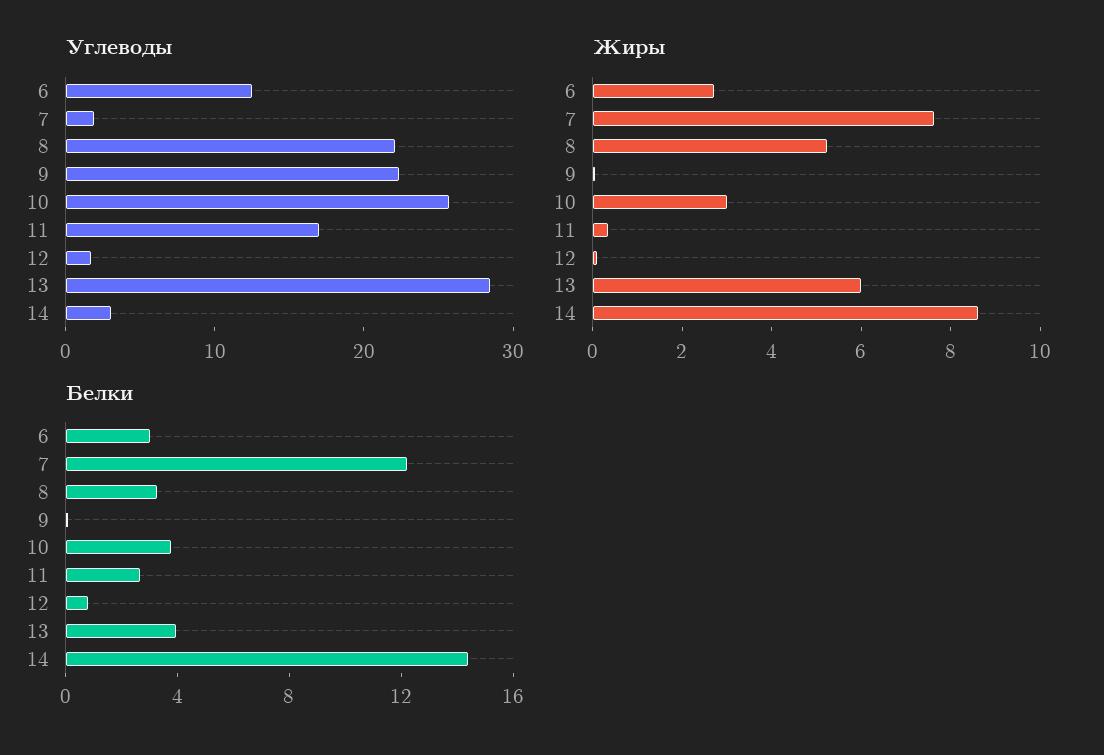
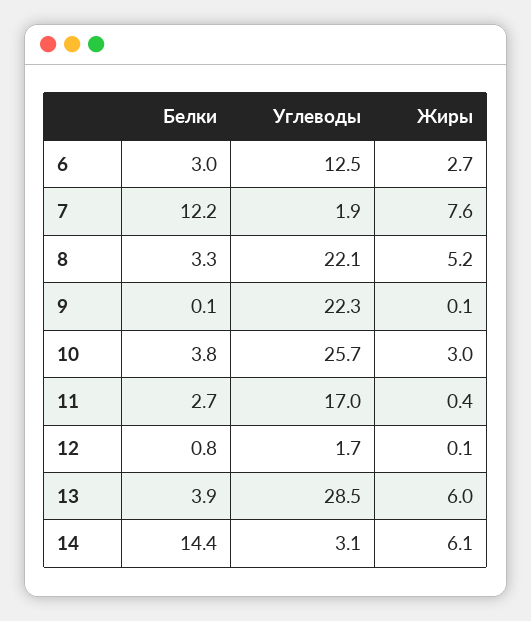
  {
    "Углеводы": {
      "6": 12.5,
      "7": 1.9,
      "8": 22.1,
      "9": 22.3,
      "10": 25.7,
      "11": 17,
      "12": 1.7,
      "13": 28.5,
      "14": 3.1
    },
    "Жиры": {
      "6": 2.7,
      "7": 7.6,
      "8": 5.2,
      "9": 0.1,
      "10": 3,
      "11": 0.4,
      "12": 0.1,
      "13": 6,
-     "14": 8.5
+     "14": 6.1
    },
    "Белки": {
      "6": 3,
      "7": 12.2,
      "8": 3.3,
      "9": 0.1,
      "10": 3.8,
      "11": 2.7,
      "12": 0.8,
      "13": 3.9,
      "14": 14.4
    }
  }

